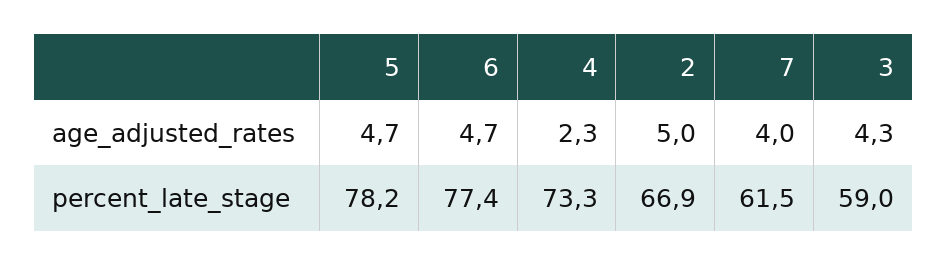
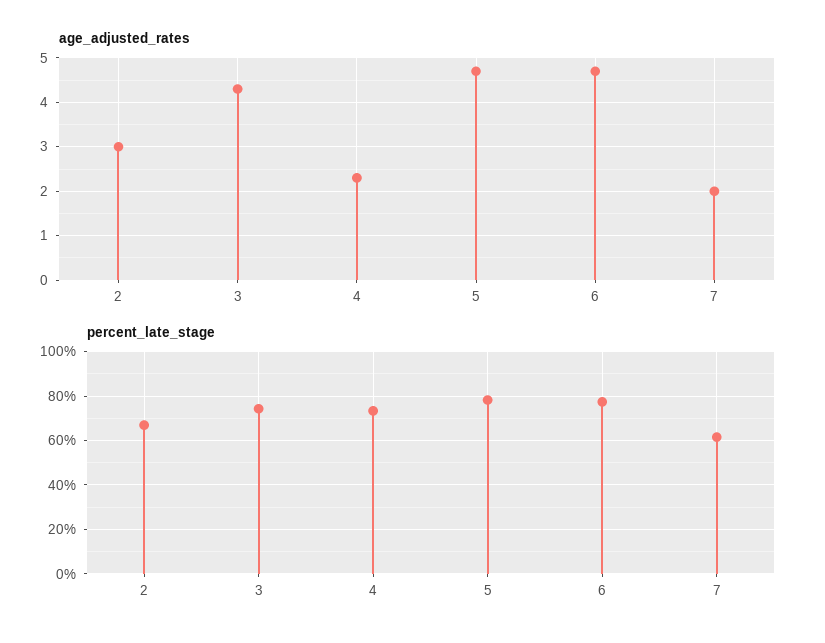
  {
    "age_adjusted_rates": {
      "5": 4.7,
      "6": 4.7,
      "4": 2.3,
-     "2": 5,
+     "2": 3,
-     "7": 4,
+     "7": 2,
      "3": 4.3
    },
    "percent_late_stage": {
      "5": 78.2,
      "6": 77.4,
      "4": 73.3,
      "2": 66.9,
      "7": 61.5,
-     "3": 59
+     "3": 75
    }
  }

